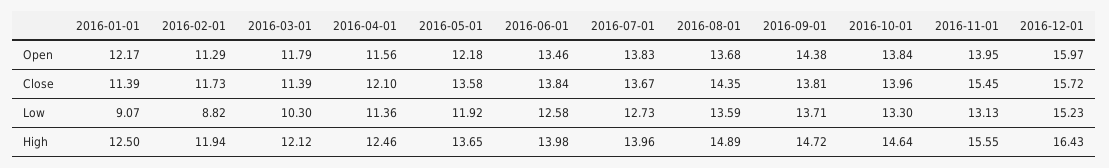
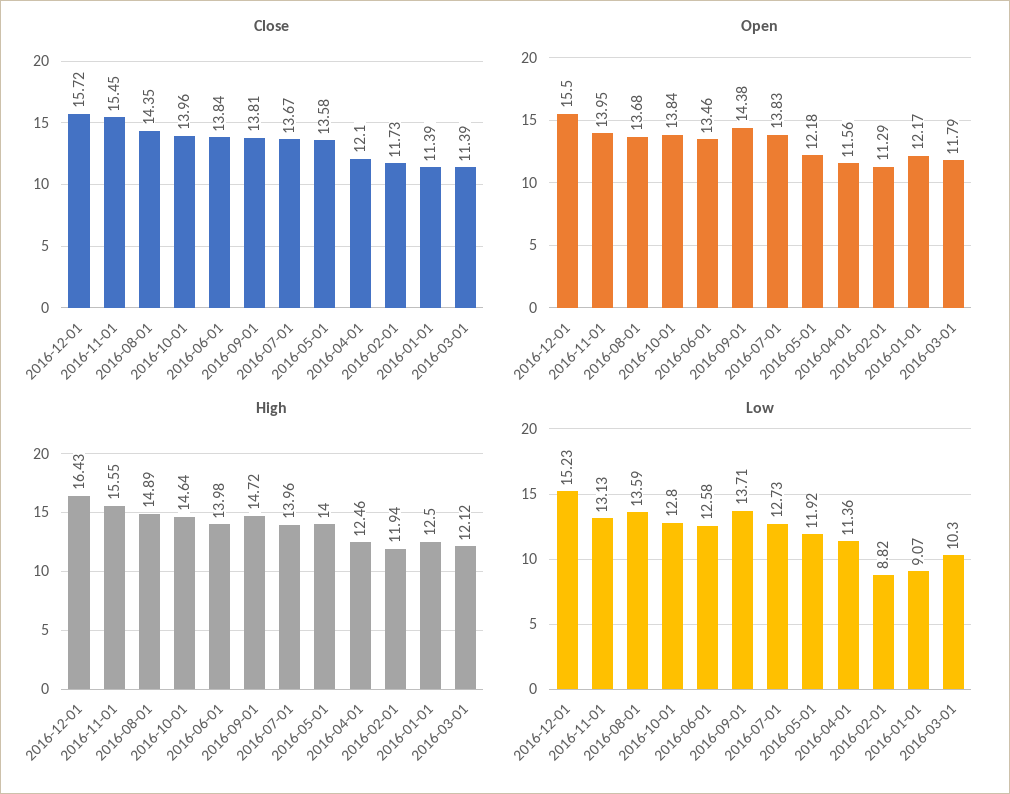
  {
    "Open": {
      "2016-01-01": 12.17,
      "2016-02-01": 11.29,
      "2016-03-01": 11.79,
      "2016-04-01": 11.56,
      "2016-05-01": 12.18,
      "2016-06-01": 13.46,
      "2016-07-01": 13.83,
      "2016-08-01": 13.68,
      "2016-09-01": 14.38,
      "2016-10-01": 13.84,
      "2016-11-01": 13.95,
-     "2016-12-01": 15.97
+     "2016-12-01": 15.5
    },
    "Close": {
      "2016-01-01": 11.39,
      "2016-02-01": 11.73,
      "2016-03-01": 11.39,
      "2016-04-01": 12.1,
      "2016-05-01": 13.58,
      "2016-06-01": 13.84,
      "2016-07-01": 13.67,
      "2016-08-01": 14.35,
      "2016-09-01": 13.81,
      "2016-10-01": 13.96,
      "2016-11-01": 15.45,
      "2016-12-01": 15.72
    },
    "Low": {
      "2016-01-01": 9.07,
      "2016-02-01": 8.82,
      "2016-03-01": 10.3,
      "2016-04-01": 11.36,
      "2016-05-01": 11.92,
      "2016-06-01": 12.58,
      "2016-07-01": 12.73,
      "2016-08-01": 13.59,
      "2016-09-01": 13.71,
-     "2016-10-01": 13.3,
+     "2016-10-01": 12.8,
      "2016-11-01": 13.13,
      "2016-12-01": 15.23
    },
    "High": {
      "2016-01-01": 12.5,
      "2016-02-01": 11.94,
      "2016-03-01": 12.12,
      "2016-04-01": 12.46,
-     "2016-05-01": 13.65,
+     "2016-05-01": 14,
      "2016-06-01": 13.98,
      "2016-07-01": 13.96,
      "2016-08-01": 14.89,
      "2016-09-01": 14.72,
      "2016-10-01": 14.64,
      "2016-11-01": 15.55,
      "2016-12-01": 16.43
    }
  }

